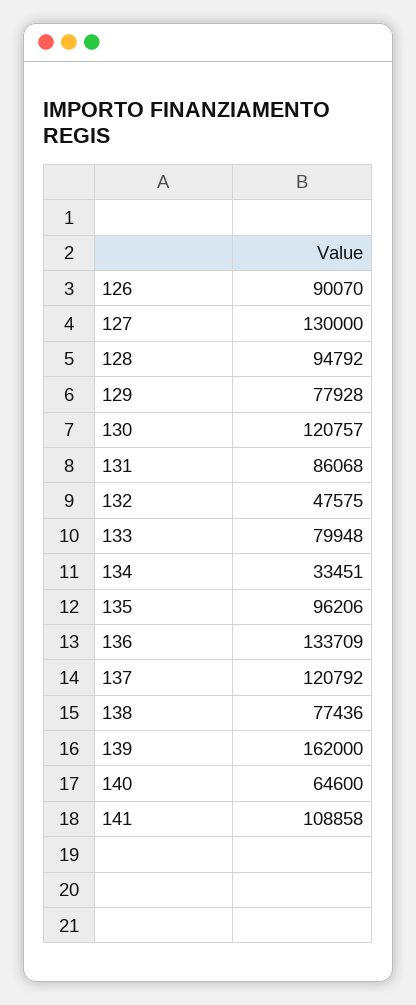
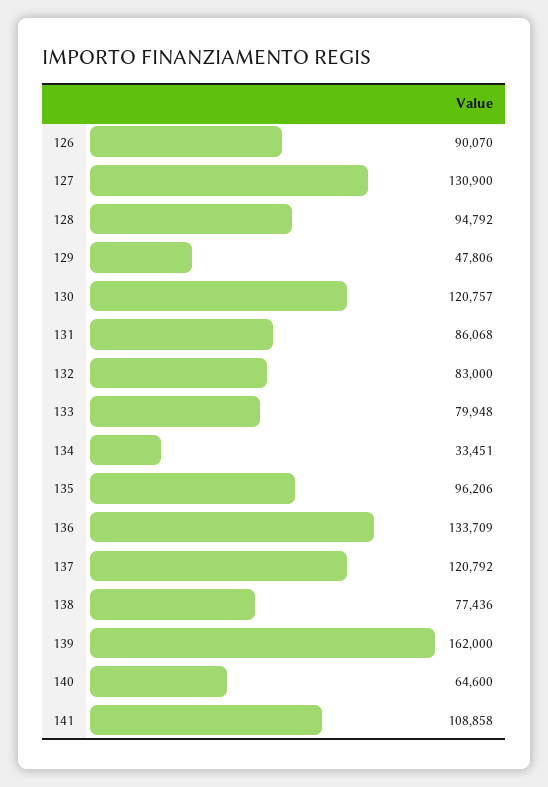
  {
    "126": 90070,
-   "127": 130000,
+   "127": 130900,
    "128": 94792,
-   "129": 77928,
+   "129": 47806,
    "130": 120757,
    "131": 86068,
-   "132": 47575,
+   "132": 83000,
    "133": 79948,
    "134": 33451,
    "135": 96206,
    "136": 133709,
    "137": 120792,
    "138": 77436,
    "139": 162000,
    "140": 64600,
    "141": 108858
  }

